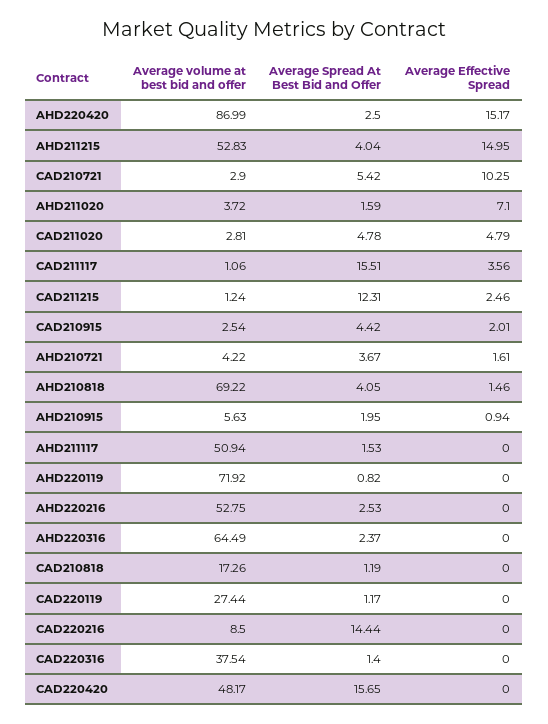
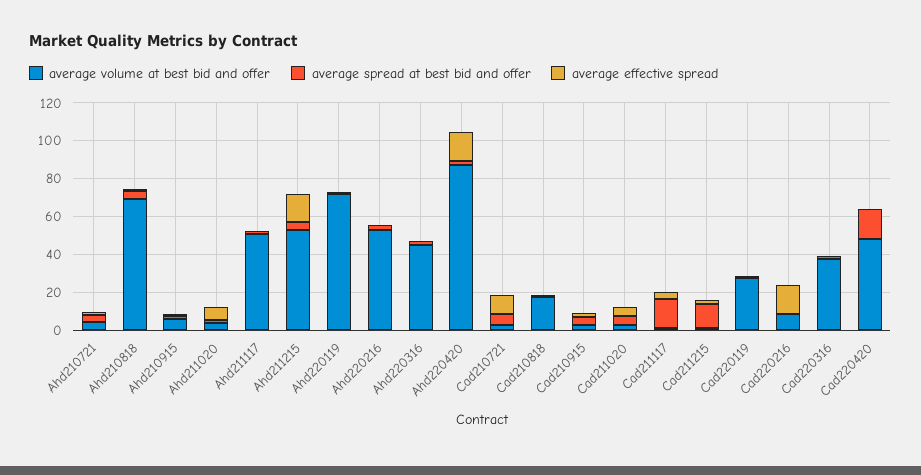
  {
    "Average volume at best bid and offer": {
      "AHD220420": 86.99,
      "AHD211215": 52.83,
      "CAD210721": 2.9,
      "AHD211020": 3.72,
      "CAD211020": 2.81,
      "CAD211117": 1.06,
      "CAD211215": 1.24,
      "CAD210915": 2.54,
      "AHD210721": 4.22,
      "AHD210818": 69.22,
      "AHD210915": 5.63,
      "AHD211117": 50.94,
      "AHD220119": 71.92,
      "AHD220216": 52.75,
-     "AHD220316": 64.49,
+     "AHD220316": 45,
      "CAD210818": 17.26,
      "CAD220119": 27.44,
      "CAD220216": 8.5,
      "CAD220316": 37.54,
      "CAD220420": 48.17
    },
    "Average Spread At Best Bid and Offer": {
      "AHD220420": 2.5,
      "AHD211215": 4.04,
      "CAD210721": 5.42,
      "AHD211020": 1.59,
      "CAD211020": 4.78,
      "CAD211117": 15.51,
      "CAD211215": 12.31,
      "CAD210915": 4.42,
      "AHD210721": 3.67,
      "AHD210818": 4.05,
      "AHD210915": 1.95,
      "AHD211117": 1.53,
      "AHD220119": 0.82,
      "AHD220216": 2.53,
      "AHD220316": 2.37,
      "CAD210818": 1.19,
      "CAD220119": 1.17,
-     "CAD220216": 14.44,
+     "CAD220216": 0,
      "CAD220316": 1.4,
      "CAD220420": 15.65
    },
    "Average Effective Spread": {
      "AHD220420": 15.17,
      "AHD211215": 14.95,
      "CAD210721": 10.25,
      "AHD211020": 7.1,
      "CAD211020": 4.79,
      "CAD211117": 3.56,
      "CAD211215": 2.46,
      "CAD210915": 2.01,
      "AHD210721": 1.61,
      "AHD210818": 1.46,
      "AHD210915": 0.94,
      "AHD211117": 0,
      "AHD220119": 0,
      "AHD220216": 0,
      "AHD220316": 0,
      "CAD210818": 0,
      "CAD220119": 0,
-     "CAD220216": 0,
+     "CAD220216": 15,
      "CAD220316": 0,
      "CAD220420": 0
    }
  }

